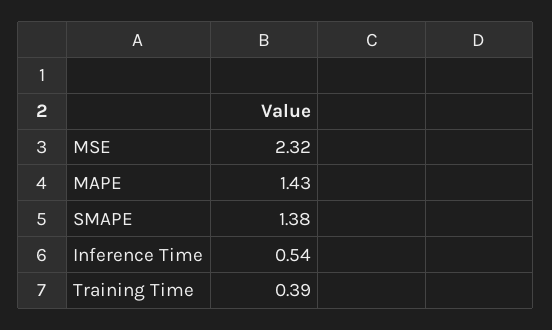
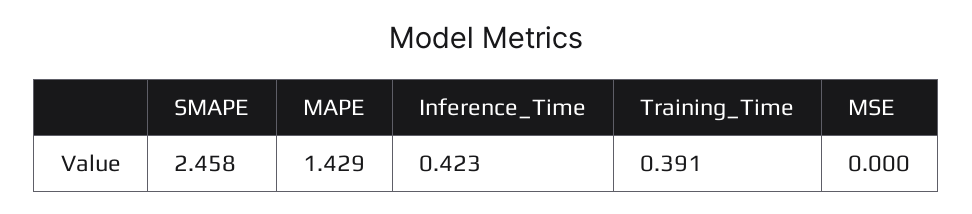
  {
-   "MSE": 2.32,
+   "MSE": 0,
    "MAPE": 1.429,
-   "SMAPE": 1.38,
+   "SMAPE": 2.458,
-   "Inference Time": 0.54,
+   "Inference Time": 0.423,
    "Training Time": 0.391
  }

